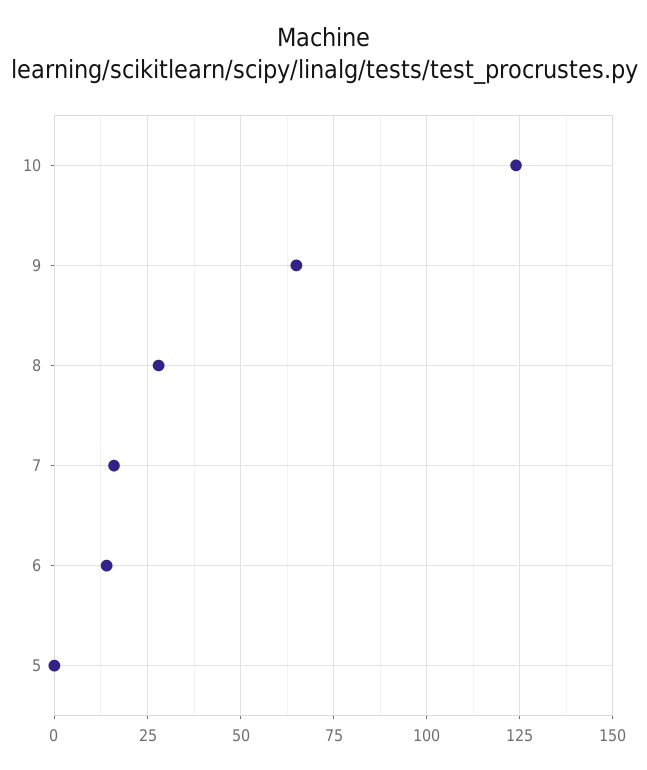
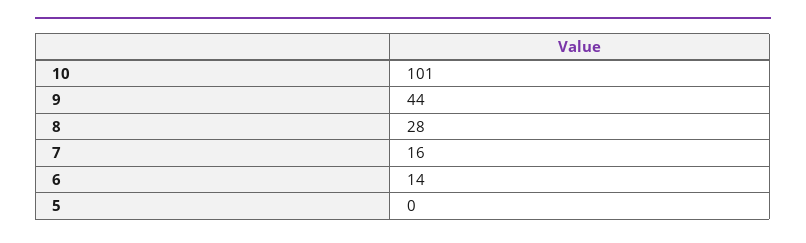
  {
-   "10": 125,
+   "10": 101,
-   "9": 65,
+   "9": 44,
    "8": 28,
    "7": 16,
    "6": 14,
    "5": 0
  }

